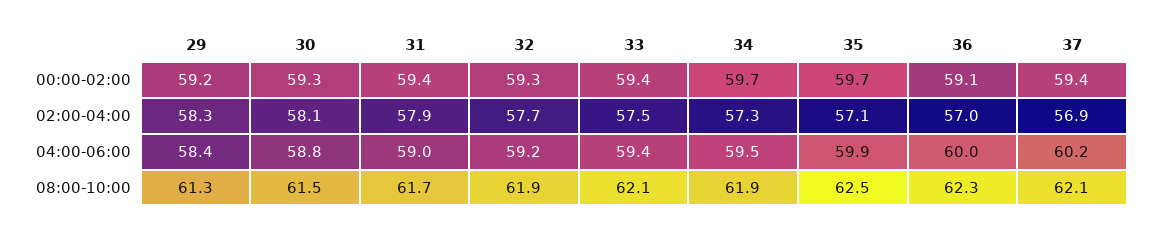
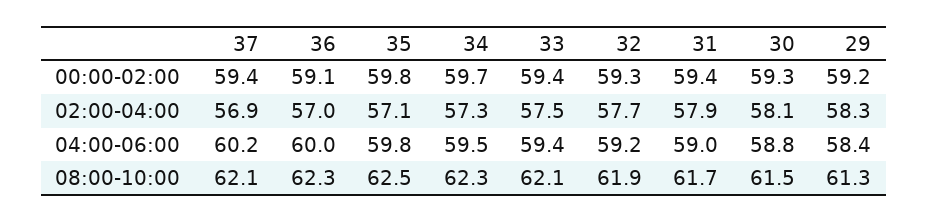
  {
    "29": {
      "00:00-02:00": 59.2,
      "02:00-04:00": 58.3,
      "04:00-06:00": 58.4,
      "08:00-10:00": 61.3
    },
    "30": {
      "00:00-02:00": 59.3,
      "02:00-04:00": 58.1,
      "04:00-06:00": 58.8,
      "08:00-10:00": 61.5
    },
    "31": {
      "00:00-02:00": 59.4,
      "02:00-04:00": 57.9,
      "04:00-06:00": 59,
      "08:00-10:00": 61.7
    },
    "32": {
      "00:00-02:00": 59.3,
      "02:00-04:00": 57.7,
      "04:00-06:00": 59.2,
      "08:00-10:00": 61.9
    },
    "33": {
      "00:00-02:00": 59.4,
      "02:00-04:00": 57.5,
      "04:00-06:00": 59.4,
      "08:00-10:00": 62.1
    },
    "34": {
      "00:00-02:00": 59.7,
      "02:00-04:00": 57.3,
      "04:00-06:00": 59.5,
-     "08:00-10:00": 61.9
+     "08:00-10:00": 62.3
    },
    "35": {
-     "00:00-02:00": 59.7,
+     "00:00-02:00": 59.8,
      "02:00-04:00": 57.1,
-     "04:00-06:00": 59.9,
+     "04:00-06:00": 59.8,
      "08:00-10:00": 62.5
    },
    "36": {
      "00:00-02:00": 59.1,
      "02:00-04:00": 57,
      "04:00-06:00": 60,
      "08:00-10:00": 62.3
    },
    "37": {
      "00:00-02:00": 59.4,
      "02:00-04:00": 56.9,
      "04:00-06:00": 60.2,
      "08:00-10:00": 62.1
    }
  }

